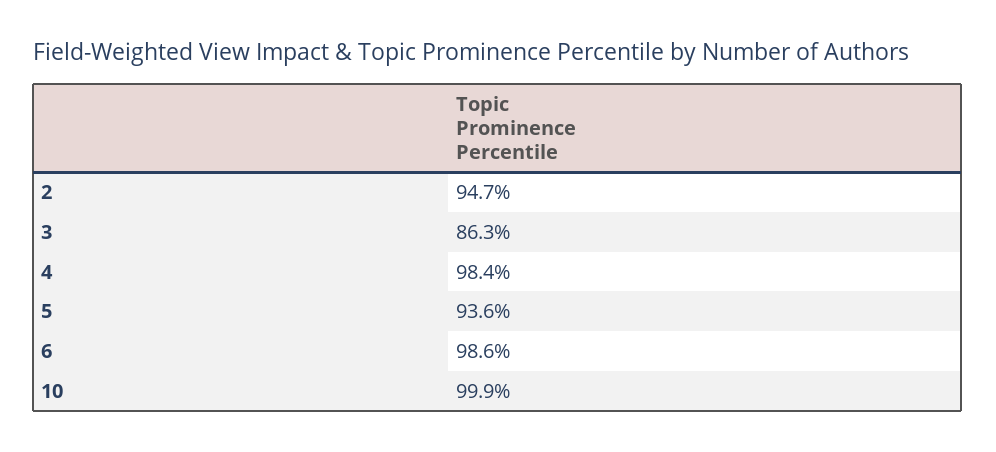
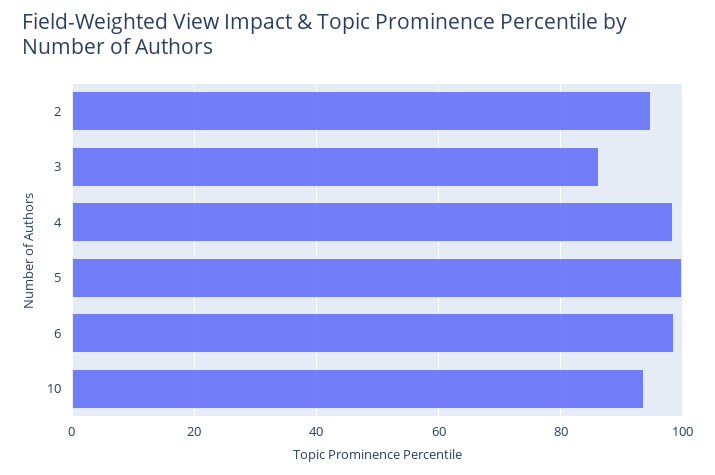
  {
    "2": 94.7,
    "3": 86.3,
    "4": 98.4,
-   "5": 93.6,
+   "5": 100,
    "6": 98.6,
-   "10": 99.9
+   "10": 94
  }

